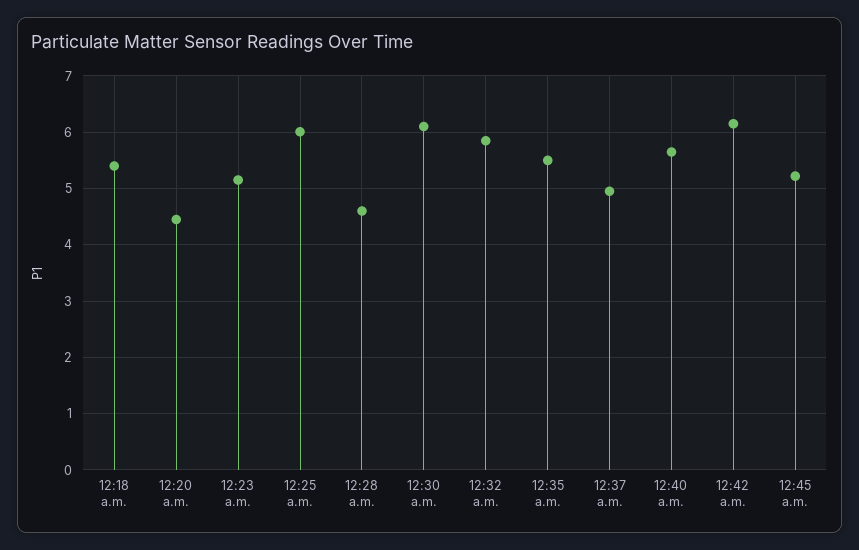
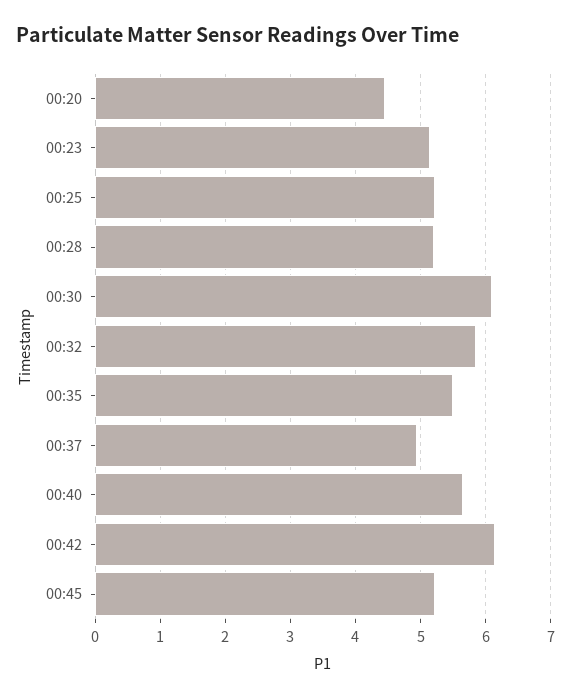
  {
-   "12:18 a.m.": 5.4,
    "12:20 a.m.": 4.5,
    "12:23 a.m.": 5.2,
-   "12:25 a.m.": 6,
+   "12:25 a.m.": 5.2,
-   "12:28 a.m.": 4.6,
+   "12:28 a.m.": 5.2,
    "12:30 a.m.": 6.1,
    "12:32 a.m.": 5.9,
    "12:35 a.m.": 5.5,
    "12:37 a.m.": 5,
    "12:40 a.m.": 5.7,
    "12:42 a.m.": 6.2,
    "12:45 a.m.": 5.2
  }

